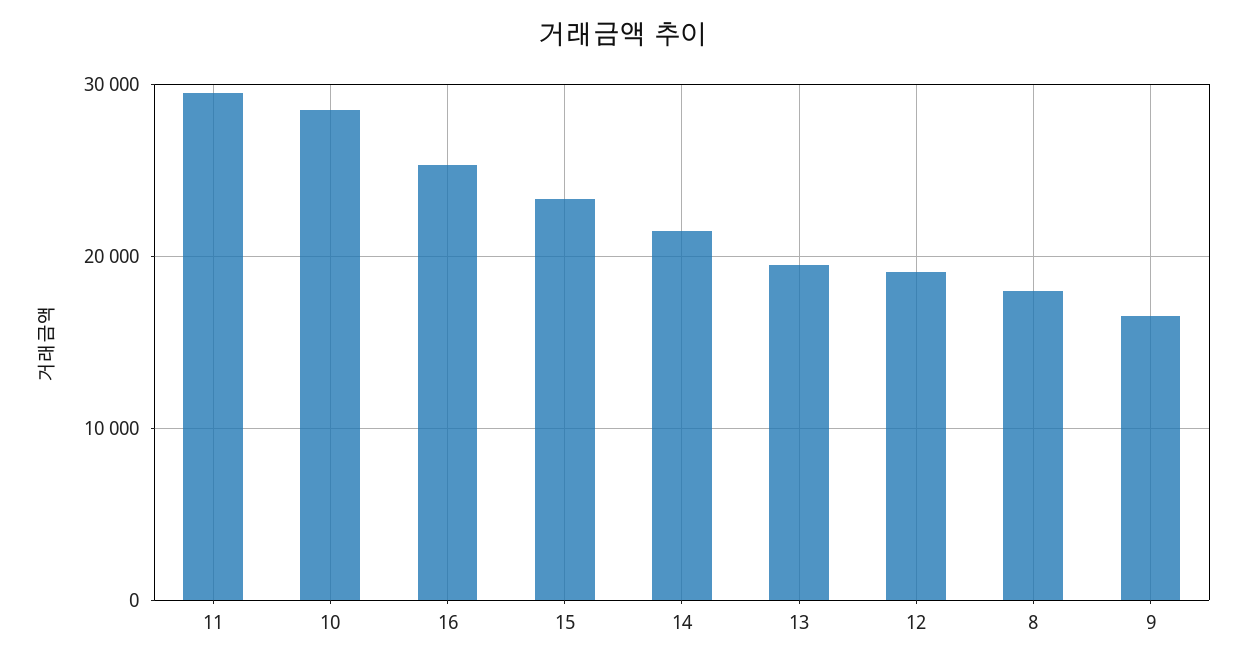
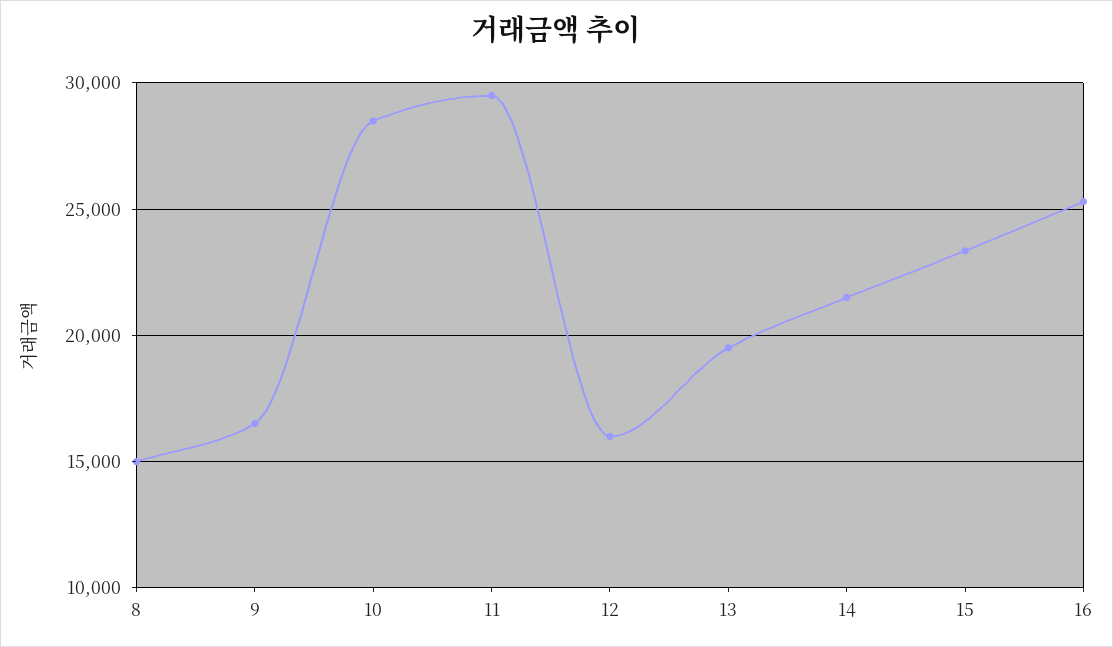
  {
    "11": 29500,
    "10": 28500,
    "16": 25500,
    "15": 23500,
    "14": 21500,
    "13": 19500,
-   "12": 19000,
+   "12": 16000,
-   "8": 18000,
+   "8": 15000,
    "9": 16500
  }

